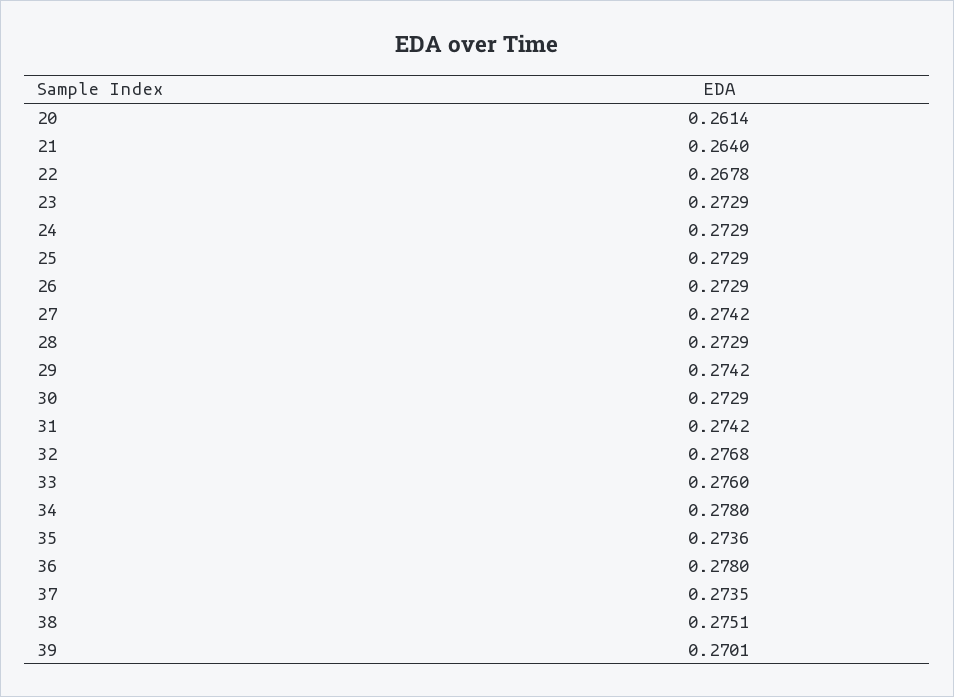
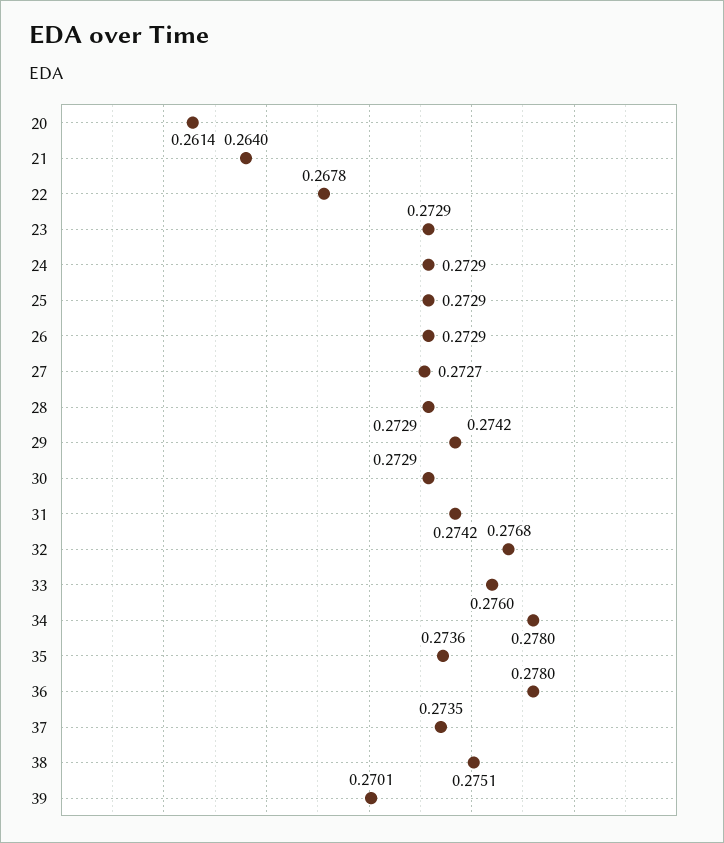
  {
    "20": 0.2614,
    "21": 0.264,
    "22": 0.2678,
    "23": 0.2729,
    "24": 0.2729,
    "25": 0.2729,
    "26": 0.2729,
-   "27": 0.2742,
+   "27": 0.2727,
    "28": 0.2729,
    "29": 0.2742,
    "30": 0.2729,
    "31": 0.2742,
    "32": 0.2768,
    "33": 0.276,
    "34": 0.278,
    "35": 0.2736,
    "36": 0.278,
    "37": 0.2735,
    "38": 0.2751,
    "39": 0.2701
  }

